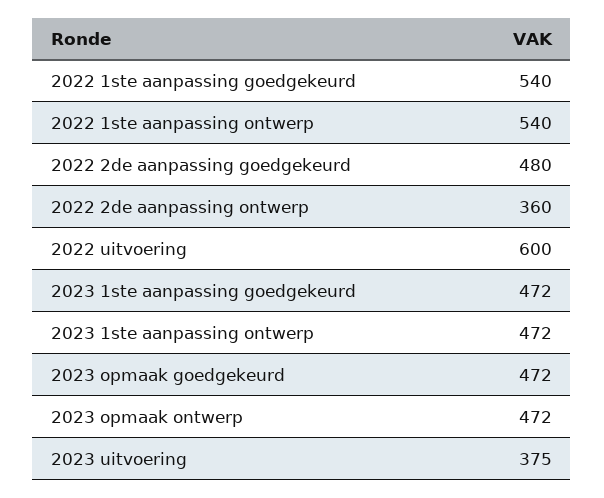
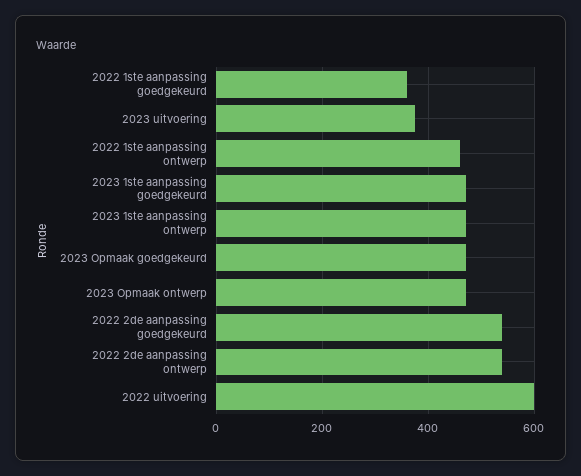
  {
-   "2022 1ste aanpassing goedgekeurd": 540,
+   "2022 1ste aanpassing goedgekeurd": 360,
-   "2022 1ste aanpassing ontwerp": 540,
+   "2022 1ste aanpassing ontwerp": 460,
-   "2022 2de aanpassing goedgekeurd": 480,
+   "2022 2de aanpassing goedgekeurd": 540,
-   "2022 2de aanpassing ontwerp": 360,
+   "2022 2de aanpassing ontwerp": 540,
    "2022 uitvoering": 600,
    "2023 1ste aanpassing goedgekeurd": 472,
    "2023 1ste aanpassing ontwerp": 472,
    "2023 opmaak goedgekeurd": 472,
    "2023 opmaak ontwerp": 472,
    "2023 uitvoering": 375
  }

